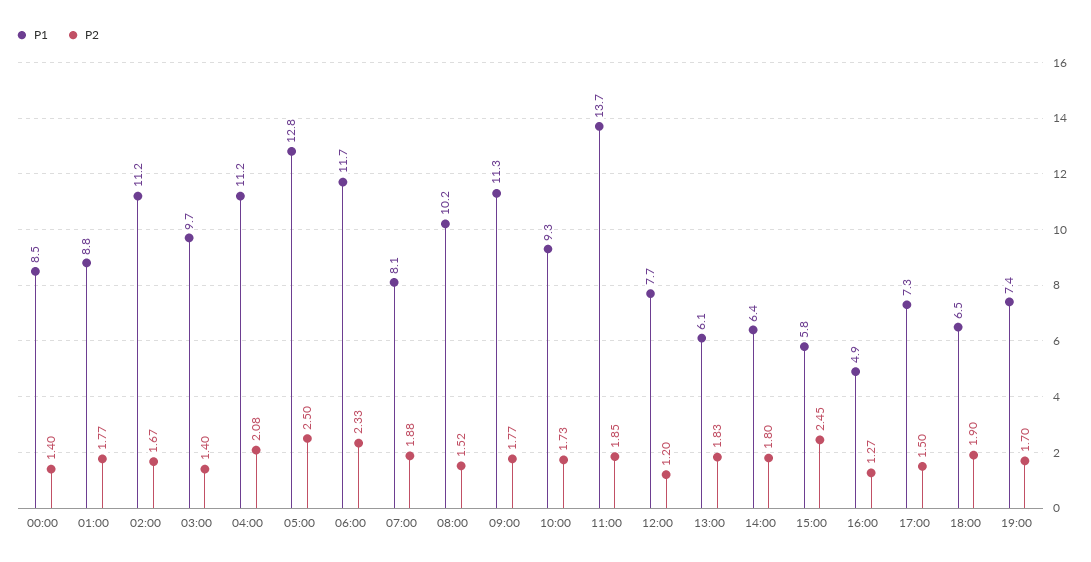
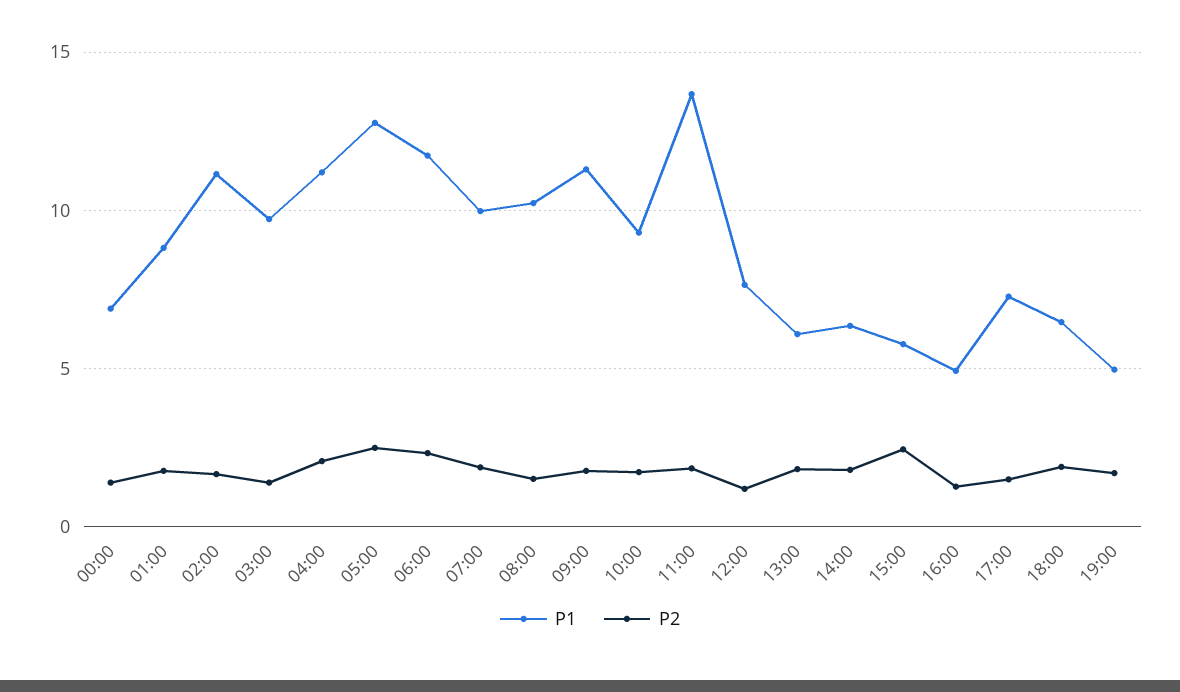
  {
    "P1": {
-     "00:00": 8.5,
+     "00:00": 7,
      "01:00": 8.8,
      "02:00": 11.2,
      "03:00": 9.7,
      "04:00": 11.2,
      "05:00": 12.8,
      "06:00": 11.7,
-     "07:00": 8.1,
+     "07:00": 10,
      "08:00": 10.2,
      "09:00": 11.3,
      "10:00": 9.3,
      "11:00": 13.7,
      "12:00": 7.7,
      "13:00": 6.1,
      "14:00": 6.4,
      "15:00": 5.8,
      "16:00": 4.9,
      "17:00": 7.3,
      "18:00": 6.5,
-     "19:00": 7.4
+     "19:00": 5
    },
    "P2": {
      "00:00": 1.4,
      "01:00": 1.77,
      "02:00": 1.67,
      "03:00": 1.4,
      "04:00": 2.08,
      "05:00": 2.5,
      "06:00": 2.33,
      "07:00": 1.88,
      "08:00": 1.52,
      "09:00": 1.77,
      "10:00": 1.73,
      "11:00": 1.85,
      "12:00": 1.2,
      "13:00": 1.83,
      "14:00": 1.8,
      "15:00": 2.45,
      "16:00": 1.27,
      "17:00": 1.5,
      "18:00": 1.9,
      "19:00": 1.7
    }
  }

